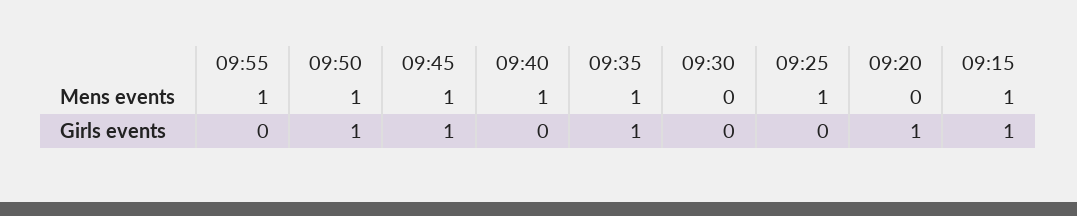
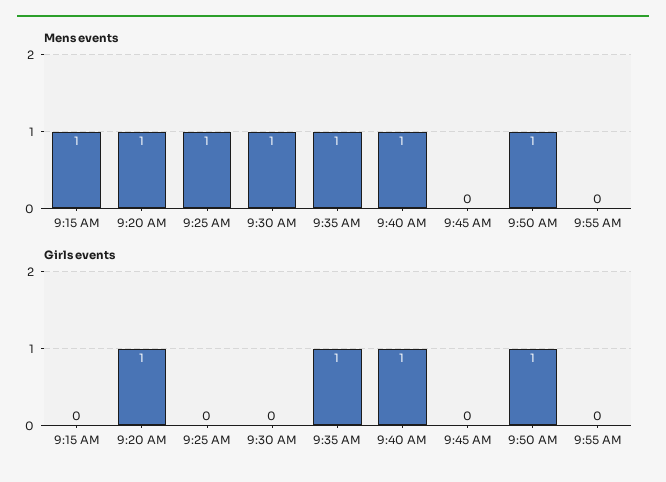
  {
    "Mens events": {
-     "09:55": 1,
+     "09:55": 0,
      "09:50": 1,
-     "09:45": 1,
+     "09:45": 0,
      "09:40": 1,
      "09:35": 1,
-     "09:30": 0,
+     "09:30": 1,
      "09:25": 1,
-     "09:20": 0,
+     "09:20": 1,
      "09:15": 1
    },
    "Girls events": {
      "09:55": 0,
      "09:50": 1,
-     "09:45": 1,
+     "09:45": 0,
-     "09:40": 0,
+     "09:40": 1,
      "09:35": 1,
      "09:30": 0,
      "09:25": 0,
      "09:20": 1,
-     "09:15": 1
+     "09:15": 0
    }
  }

